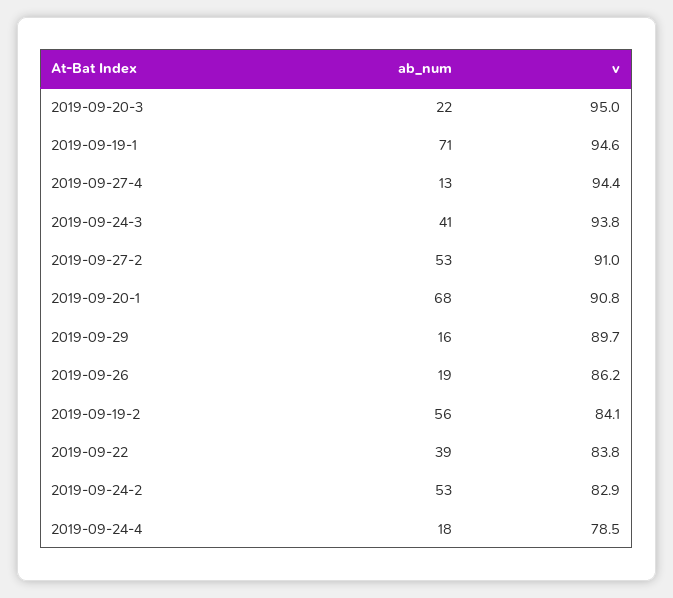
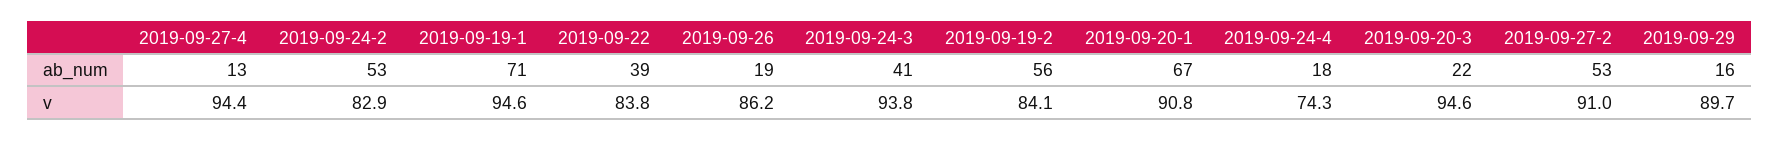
  {
    "ab_num": {
      "2019-09-20-3": 22,
      "2019-09-19-1": 71,
      "2019-09-27-4": 13,
      "2019-09-24-3": 41,
      "2019-09-27-2": 53,
-     "2019-09-20-1": 68,
+     "2019-09-20-1": 67,
      "2019-09-29": 16,
      "2019-09-26": 19,
      "2019-09-19-2": 56,
      "2019-09-22": 39,
      "2019-09-24-2": 53,
      "2019-09-24-4": 18
    },
    "v": {
-     "2019-09-20-3": 95,
+     "2019-09-20-3": 94.6,
      "2019-09-19-1": 94.6,
      "2019-09-27-4": 94.4,
      "2019-09-24-3": 93.8,
      "2019-09-27-2": 91,
      "2019-09-20-1": 90.8,
      "2019-09-29": 89.7,
      "2019-09-26": 86.2,
      "2019-09-19-2": 84.1,
      "2019-09-22": 83.8,
      "2019-09-24-2": 82.9,
-     "2019-09-24-4": 78.5
+     "2019-09-24-4": 74.3
    }
  }

